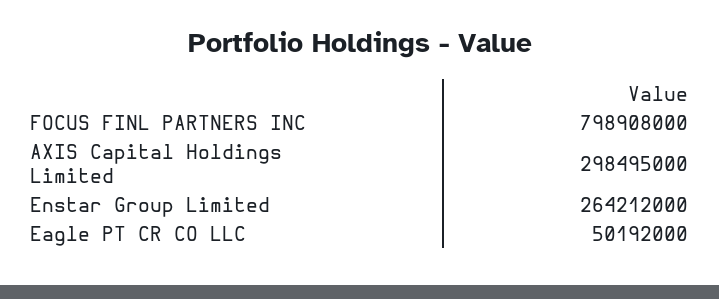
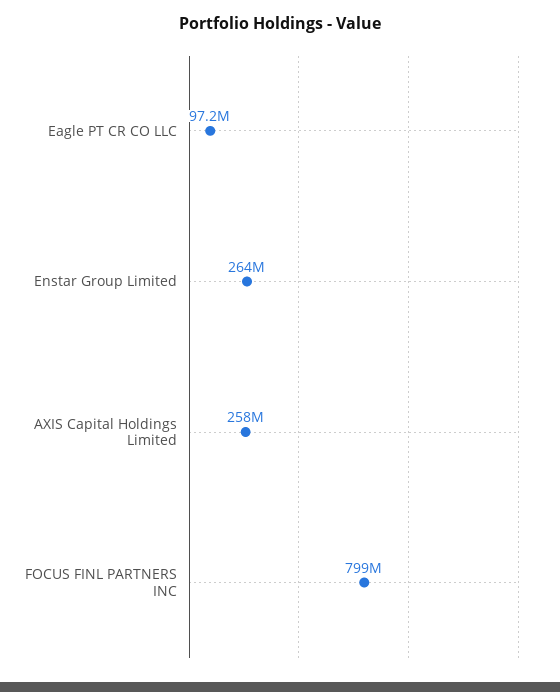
  {
    "FOCUS FINL PARTNERS INC": 798908000,
-   "AXIS Capital Holdings Limited": 298495000,
+   "AXIS Capital Holdings Limited": 258000000,
    "Enstar Group Limited": 264212000,
-   "Eagle PT CR CO LLC": 50192000
+   "Eagle PT CR CO LLC": 97200000
  }

